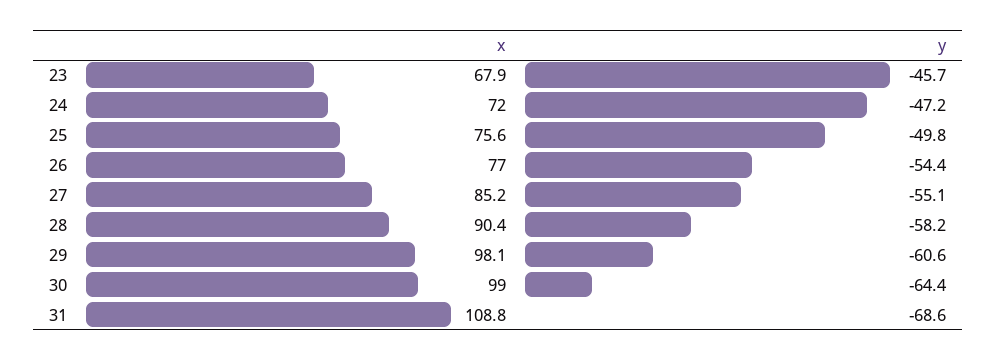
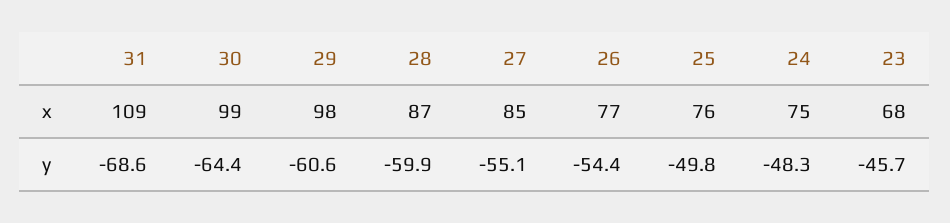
  {
    "x": {
      "23": 67.9,
-     "24": 72,
+     "24": 75,
      "25": 75.6,
      "26": 77,
      "27": 85.2,
-     "28": 90.4,
+     "28": 87,
      "29": 98.1,
      "30": 99,
      "31": 108.8
    },
    "y": {
      "23": -45.7,
-     "24": -47.2,
+     "24": -48.3,
      "25": -49.8,
      "26": -54.4,
      "27": -55.1,
-     "28": -58.2,
+     "28": -59.9,
      "29": -60.6,
      "30": -64.4,
      "31": -68.6
    }
  }

